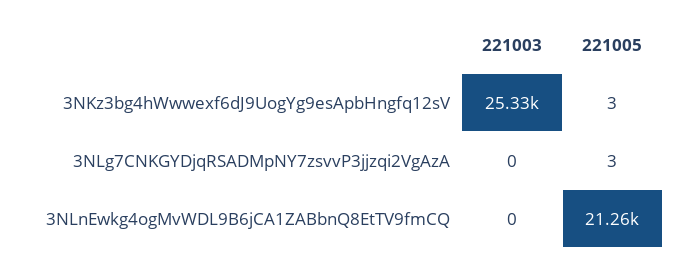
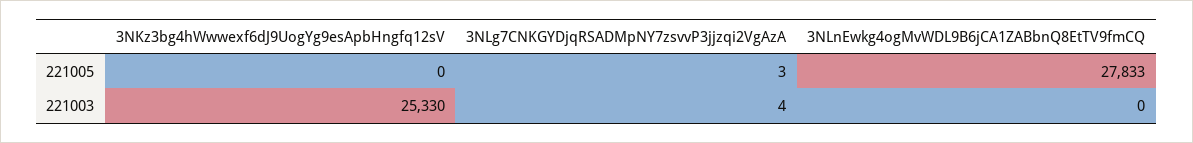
  {
    "221003": {
      "3NKz3bg4hWwwexf6dJ9UogYg9esApbHngfq12sV": 25330,
-     "3NLg7CNKGYDjqRSADMpNY7zsvvP3jjzqi2VgAzA": 0,
+     "3NLg7CNKGYDjqRSADMpNY7zsvvP3jjzqi2VgAzA": 4,
      "3NLnEwkg4ogMvWDL9B6jCA1ZABbnQ8EtTV9fmCQ": 0
    },
    "221005": {
-     "3NKz3bg4hWwwexf6dJ9UogYg9esApbHngfq12sV": 3,
+     "3NKz3bg4hWwwexf6dJ9UogYg9esApbHngfq12sV": 0,
      "3NLg7CNKGYDjqRSADMpNY7zsvvP3jjzqi2VgAzA": 3,
-     "3NLnEwkg4ogMvWDL9B6jCA1ZABbnQ8EtTV9fmCQ": 21260
+     "3NLnEwkg4ogMvWDL9B6jCA1ZABbnQ8EtTV9fmCQ": 27833
    }
  }

